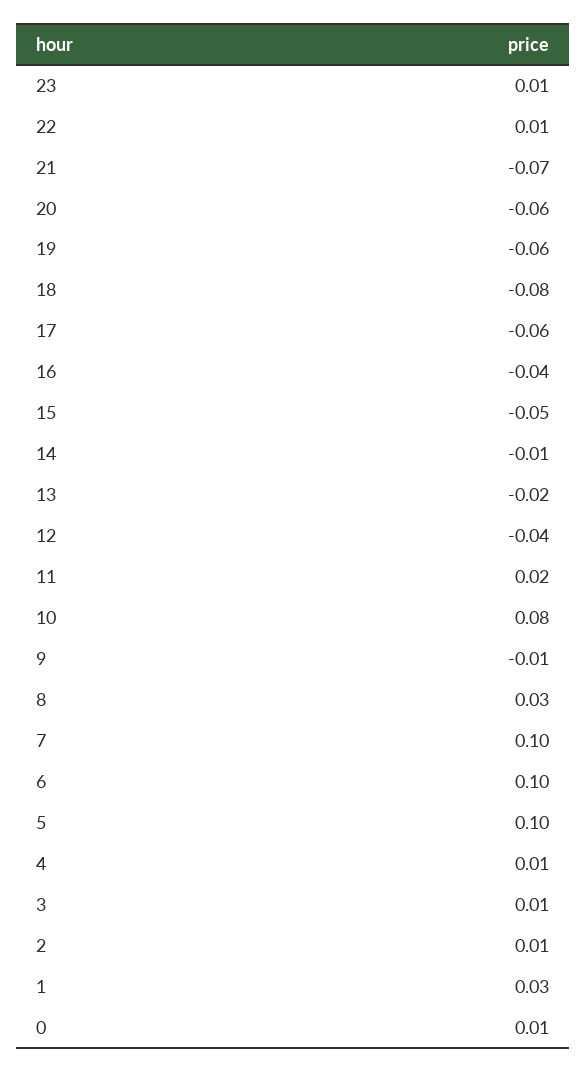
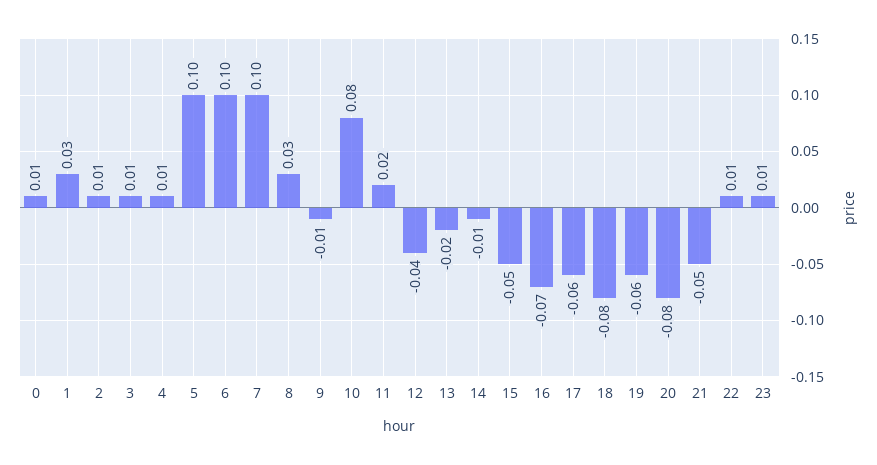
  {
    "23": 0.01,
    "22": 0.01,
-   "21": -0.07,
+   "21": -0.05,
-   "20": -0.06,
+   "20": -0.08,
    "19": -0.06,
    "18": -0.08,
    "17": -0.06,
-   "16": -0.04,
+   "16": -0.07,
    "15": -0.05,
    "14": -0.01,
    "13": -0.02,
    "12": -0.04,
    "11": 0.02,
    "10": 0.08,
    "9": -0.01,
    "8": 0.03,
    "7": 0.1,
    "6": 0.1,
    "5": 0.1,
    "4": 0.01,
    "3": 0.01,
    "2": 0.01,
    "1": 0.03,
    "0": 0.01
  }

